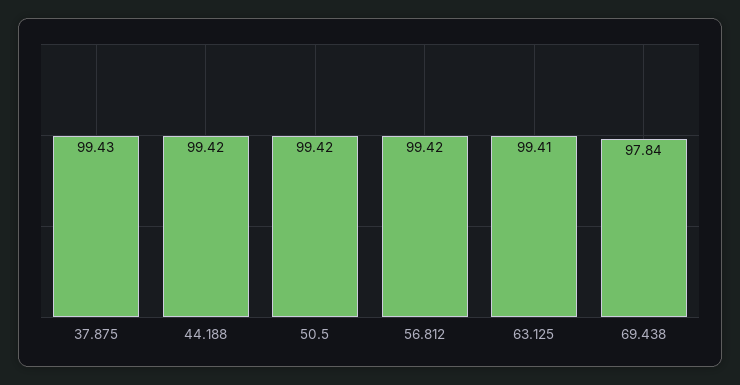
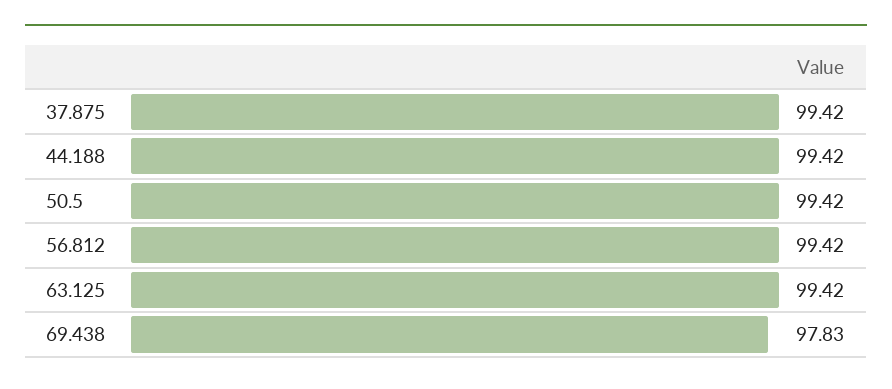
  {
-   "37.875": 99.43,
+   "37.875": 99.42,
    "44.188": 99.42,
    "50.5": 99.42,
    "56.812": 99.42,
-   "63.125": 99.41,
+   "63.125": 99.42,
-   "69.438": 97.84
+   "69.438": 97.83
  }

